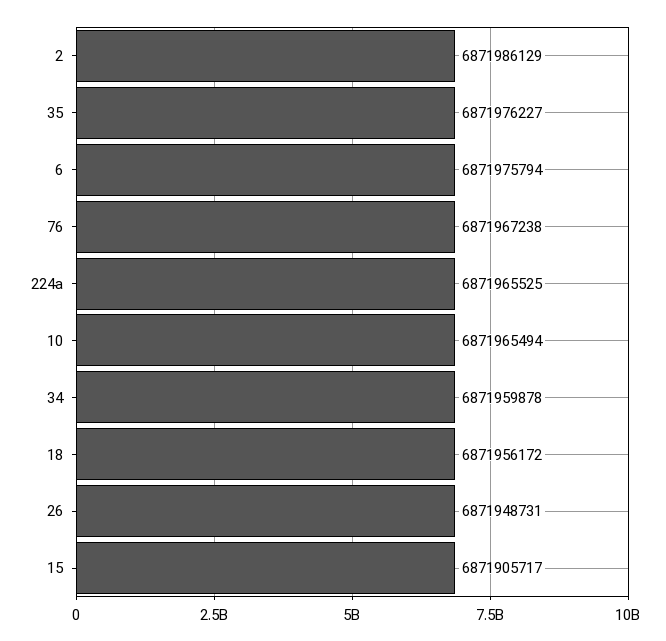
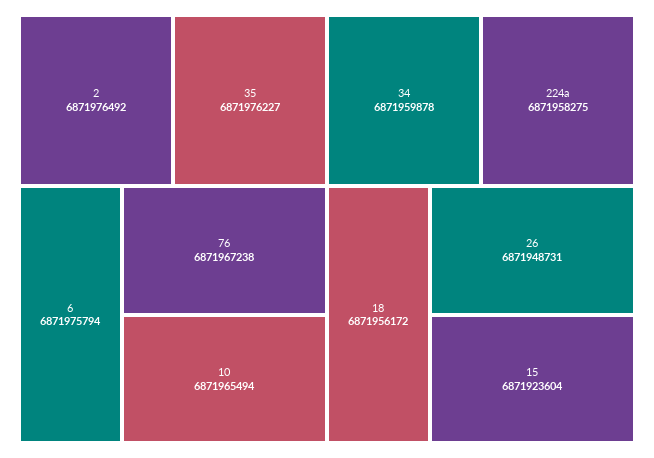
  {
-   "2": 6871986129,
+   "2": 6871976492,
    "35": 6871976227,
    "6": 6871975794,
    "76": 6871967238,
-   "224a": 6871965525,
+   "224a": 6871958275,
    "10": 6871965494,
    "34": 6871959878,
    "18": 6871956172,
    "26": 6871948731,
-   "15": 6871905717
+   "15": 6871923604
  }

